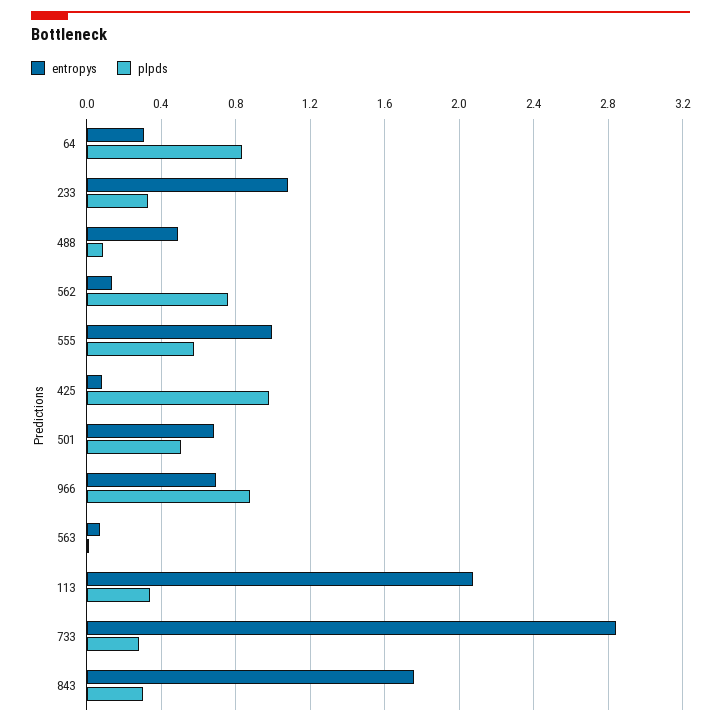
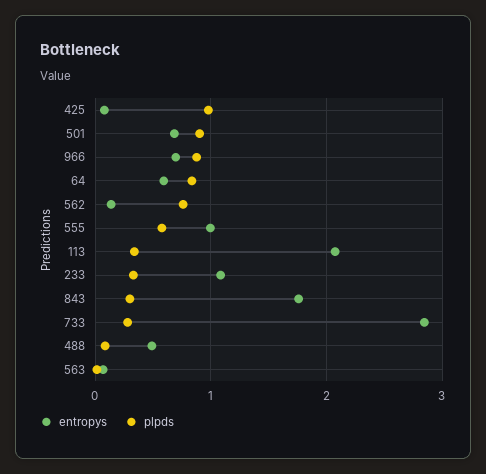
  {
    "entropys": {
-     "64": 0.3,
+     "64": 0.6,
      "233": 1.1,
      "488": 0.5,
      "562": 0.15,
      "555": 1,
      "425": 0.1,
      "501": 0.7,
      "966": 0.7,
      "563": 0.05,
      "113": 2.05,
      "733": 2.85,
      "843": 1.75
    },
    "plpds": {
      "64": 0.85,
      "233": 0.35,
      "488": 0.1,
      "562": 0.75,
      "555": 0.6,
      "425": 1,
-     "501": 0.5,
+     "501": 0.9,
      "966": 0.9,
      "563": 0,
      "113": 0.35,
      "733": 0.3,
      "843": 0.3
    }
  }

